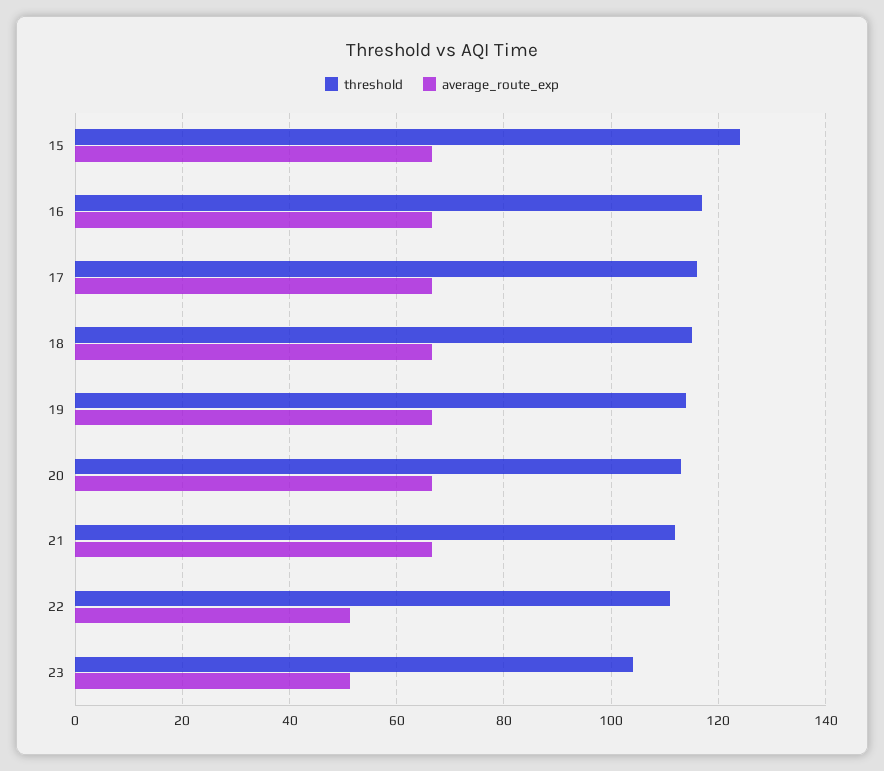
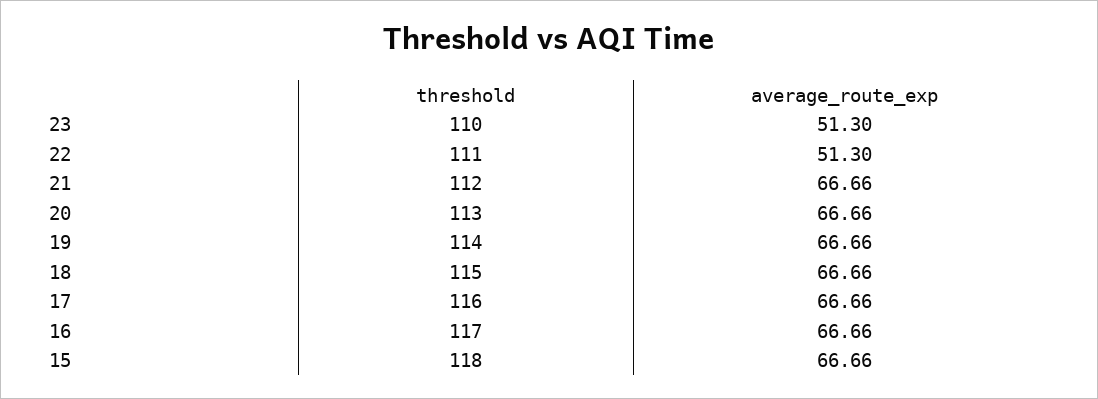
  {
    "threshold": {
-     "15": 124,
+     "15": 118,
      "16": 117,
      "17": 116,
      "18": 115,
      "19": 114,
      "20": 113,
      "21": 112,
      "22": 111,
-     "23": 104
+     "23": 110
    },
    "average_route_exp": {
      "15": 66.66,
      "16": 66.66,
      "17": 66.66,
      "18": 66.66,
      "19": 66.66,
      "20": 66.66,
      "21": 66.66,
      "22": 51.3,
      "23": 51.3
    }
  }

